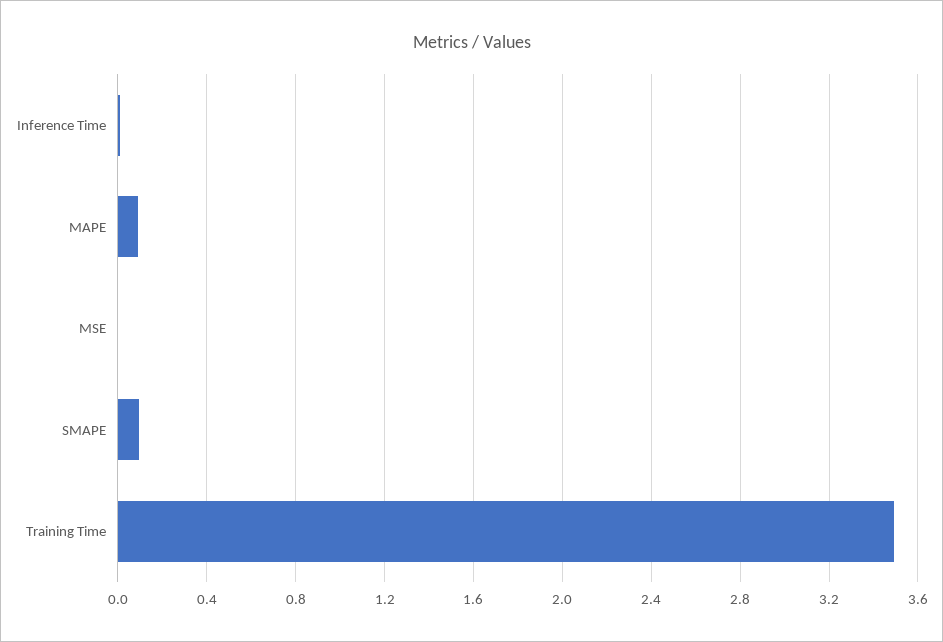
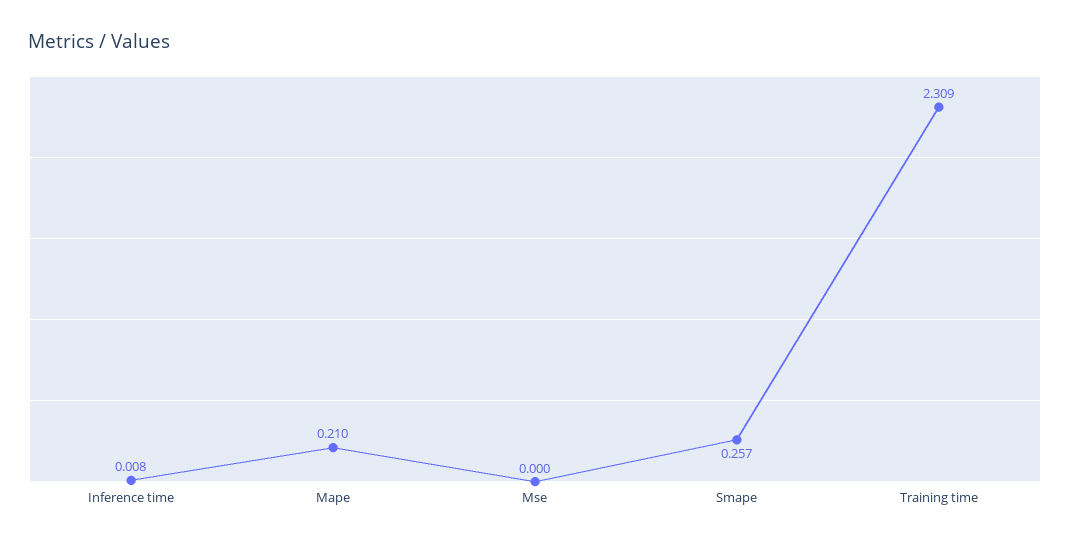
  {
    "Inference Time": 0.008,
-   "MAPE": 0.1,
+   "MAPE": 0.21,
    "MSE": 0,
-   "SMAPE": 0.1,
+   "SMAPE": 0.257,
-   "Training Time": 3.5
+   "Training Time": 2.309
  }

